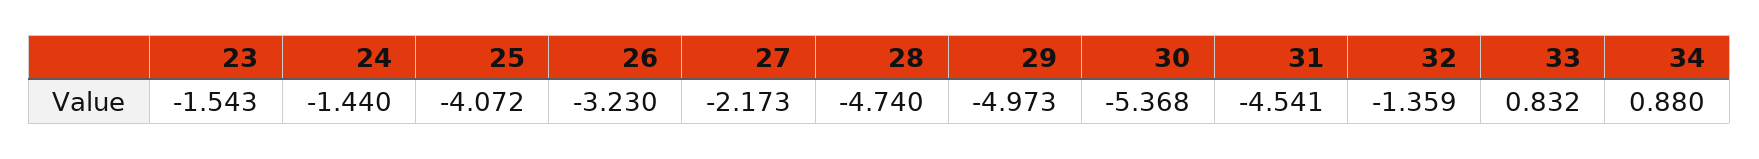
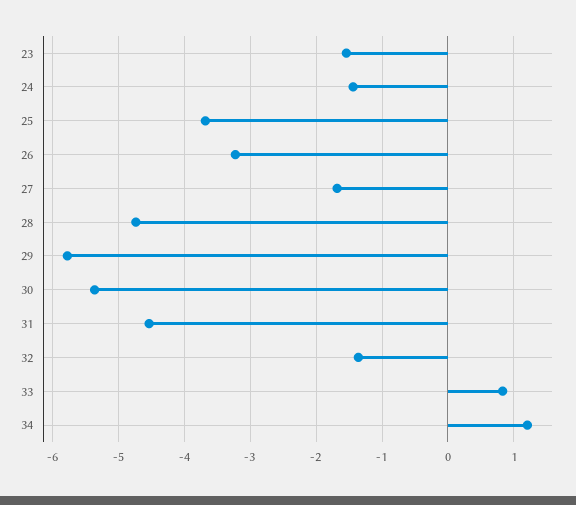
  {
    "23": -1.543,
    "24": -1.44,
-   "25": -4.072,
+   "25": -3.7,
    "26": -3.23,
-   "27": -2.173,
+   "27": -1.7,
    "28": -4.74,
-   "29": -4.973,
+   "29": -5.8,
    "30": -5.368,
    "31": -4.541,
    "32": -1.359,
    "33": 0.832,
-   "34": 0.88
+   "34": 1.2
  }

